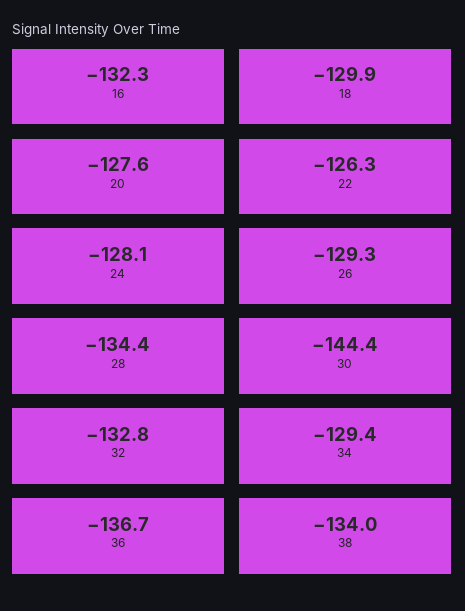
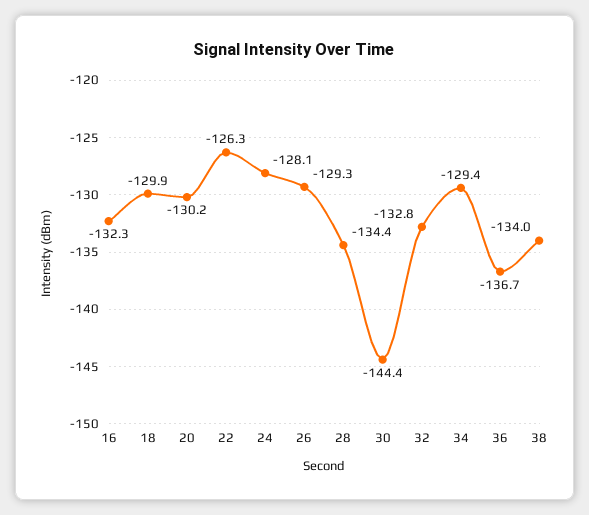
  {
    "16": -132.3,
    "18": -129.9,
-   "20": -127.6,
+   "20": -130.2,
    "22": -126.3,
    "24": -128.1,
    "26": -129.3,
    "28": -134.4,
    "30": -144.4,
    "32": -132.8,
    "34": -129.4,
    "36": -136.7,
    "38": -134
  }

